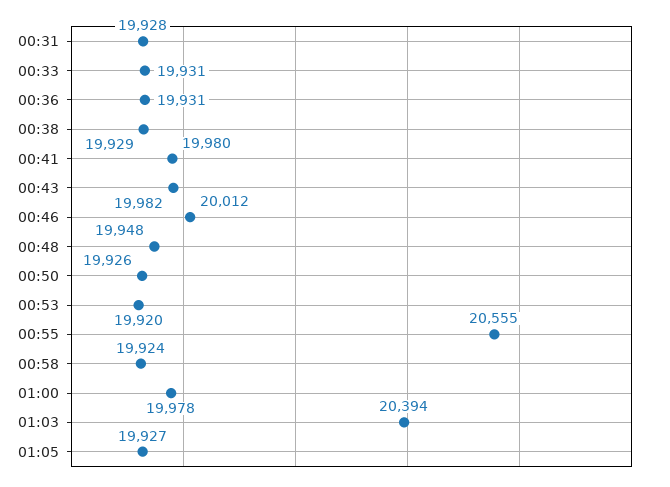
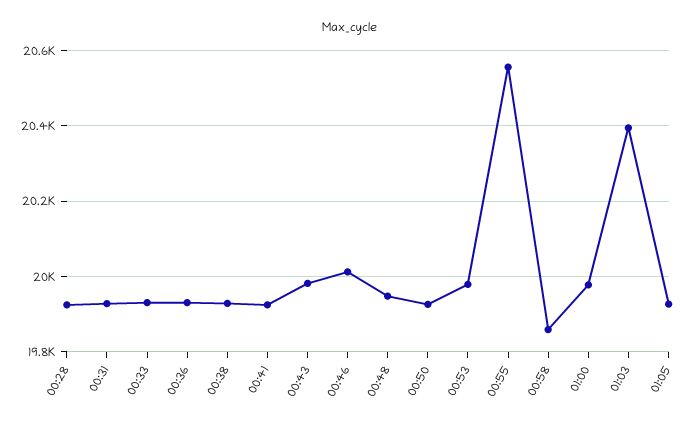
  {
    "00:31": 19928,
    "00:33": 19931,
    "00:36": 19931,
    "00:38": 19929,
-   "00:41": 19980,
+   "00:41": 19920,
    "00:43": 19982,
    "00:46": 20012,
    "00:48": 19948,
    "00:50": 19926,
-   "00:53": 19920,
+   "00:53": 19980,
    "00:55": 20555,
-   "00:58": 19924,
+   "00:58": 19860,
    "01:00": 19978,
    "01:03": 20394,
-   "01:05": 19927
+   "01:05": 19927,
+   "00:28": 19920
  }

